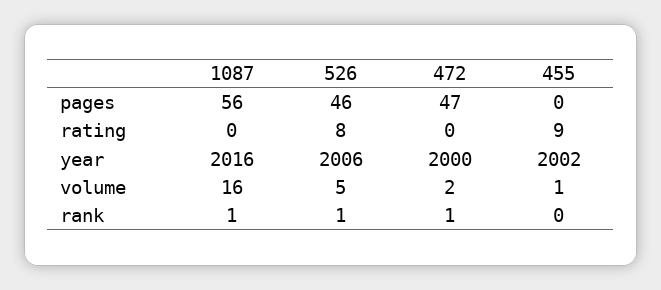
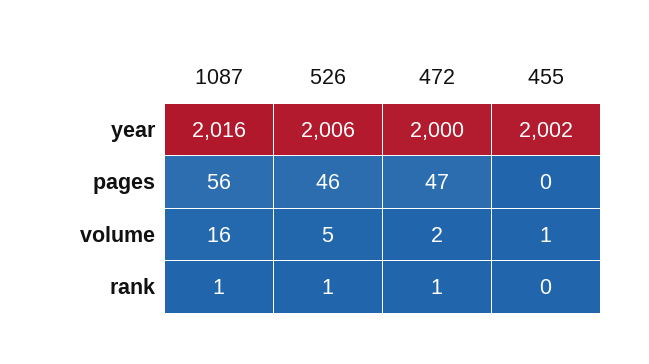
  {
    "1087": {
      "pages": 56,
-     "rating": 0,
      "year": 2016,
      "volume": 16,
      "rank": 1
    },
    "526": {
      "pages": 46,
-     "rating": 8,
      "year": 2006,
      "volume": 5,
      "rank": 1
    },
    "472": {
      "pages": 47,
-     "rating": 0,
      "year": 2000,
      "volume": 2,
      "rank": 1
    },
    "455": {
      "pages": 0,
-     "rating": 9,
      "year": 2002,
      "volume": 1,
      "rank": 0
    }
  }

